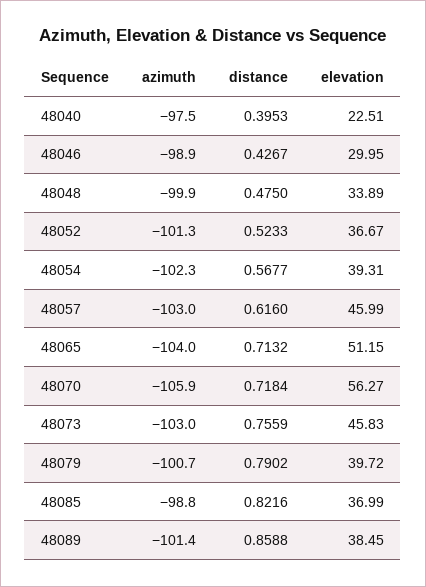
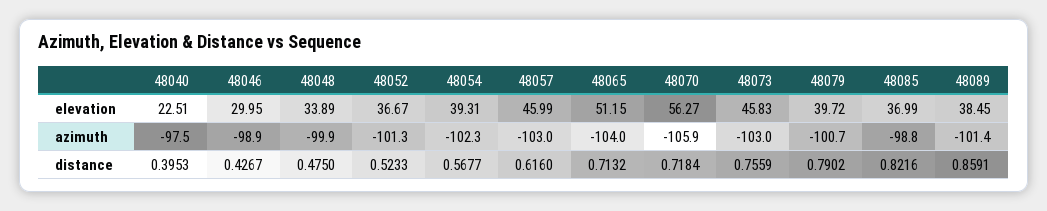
  {
    "azimuth": {
      "48040": -97.5,
      "48046": -98.9,
      "48048": -99.9,
      "48052": -101.3,
      "48054": -102.3,
      "48057": -103,
      "48065": -104,
      "48070": -105.9,
      "48073": -103,
      "48079": -100.7,
      "48085": -98.8,
      "48089": -101.4
    },
    "distance": {
      "48040": 0.3953,
      "48046": 0.4267,
      "48048": 0.475,
      "48052": 0.5233,
      "48054": 0.5677,
      "48057": 0.616,
      "48065": 0.7132,
      "48070": 0.7184,
      "48073": 0.7559,
      "48079": 0.7902,
      "48085": 0.8216,
-     "48089": 0.8588
+     "48089": 0.8591
    },
    "elevation": {
      "48040": 22.51,
      "48046": 29.95,
      "48048": 33.89,
      "48052": 36.67,
      "48054": 39.31,
      "48057": 45.99,
      "48065": 51.15,
      "48070": 56.27,
      "48073": 45.83,
      "48079": 39.72,
      "48085": 36.99,
      "48089": 38.45
    }
  }

